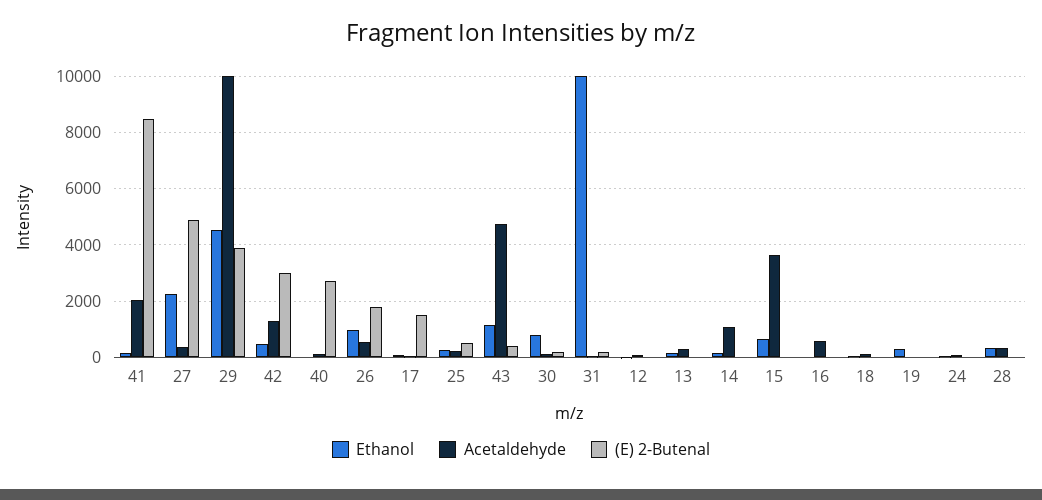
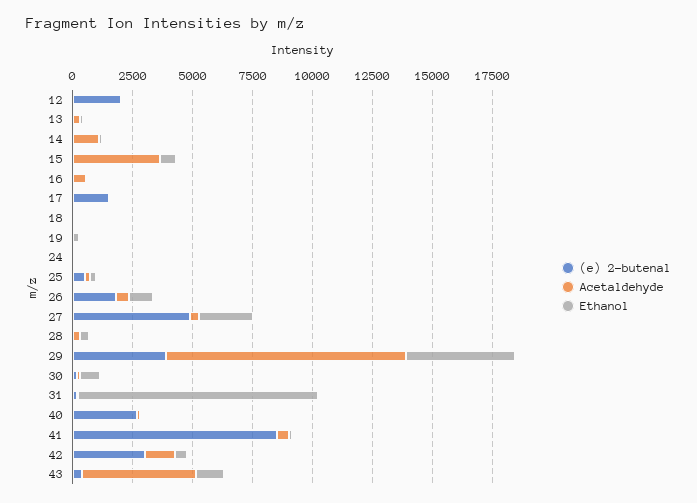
  {
    "Ethanol": {
      "41": 250,
      "27": 2250,
      "29": 4500,
      "42": 500,
      "40": 0,
      "26": 1000,
      "17": 0,
      "25": 250,
      "43": 1250,
      "30": 750,
      "31": 10000,
      "12": 0,
      "13": 250,
      "14": 250,
      "15": 750,
      "16": 0,
      "18": 0,
      "19": 250,
      "24": 0,
      "28": 250
    },
    "Acetaldehyde": {
-     "41": 2000,
+     "41": 500,
      "27": 250,
      "29": 10000,
      "42": 1250,
      "40": 0,
      "26": 500,
      "17": 0,
      "25": 250,
      "43": 4750,
      "30": 0,
      "31": 0,
      "12": 0,
      "13": 250,
      "14": 1000,
      "15": 3750,
      "16": 500,
      "18": 0,
      "19": 0,
      "24": 0,
      "28": 250
    },
    "(E) 2-Butenal": {
      "41": 8500,
      "27": 5000,
      "29": 4000,
      "42": 3000,
      "40": 2750,
      "26": 1750,
      "17": 1500,
      "25": 500,
      "43": 500,
      "30": 250,
      "31": 250,
-     "12": 0,
+     "12": 2000,
      "13": 0,
      "14": 0,
      "15": 0,
      "16": 0,
      "18": 0,
      "19": 0,
      "24": 0,
      "28": 0
    }
  }

